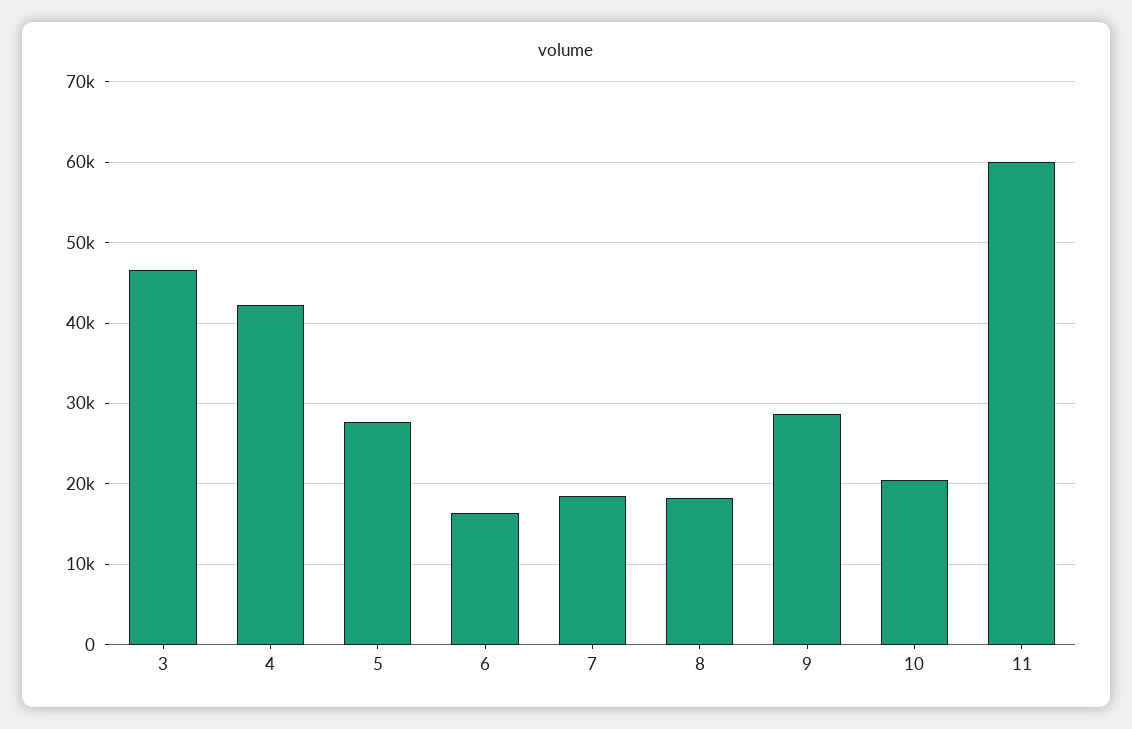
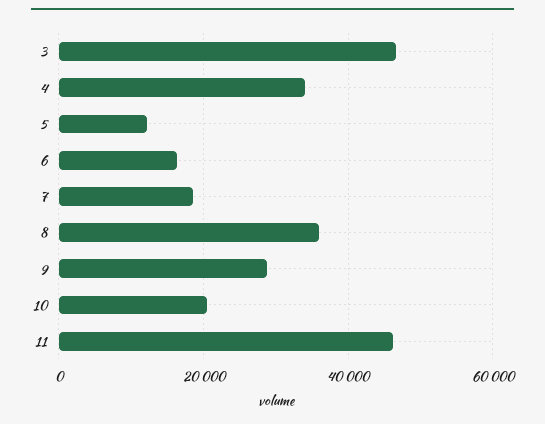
  {
    "3": 47000,
-   "4": 42000,
+   "4": 34000,
-   "5": 28000,
+   "5": 12000,
    "6": 16000,
    "7": 19000,
-   "8": 18000,
+   "8": 36000,
    "9": 29000,
    "10": 20000,
-   "11": 60000
+   "11": 46000
  }

